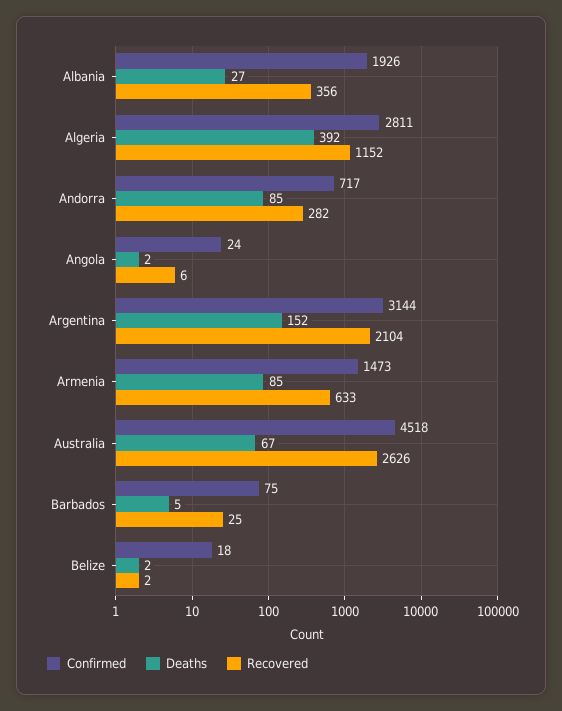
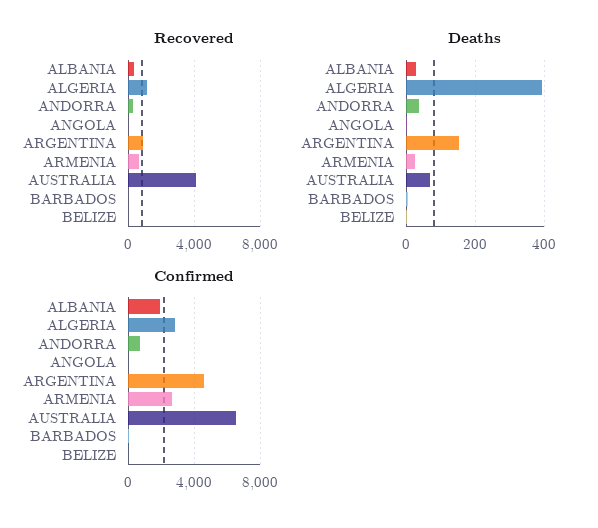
  {
    "Confirmed": {
      "Albania": 1926,
      "Algeria": 2811,
      "Andorra": 717,
      "Angola": 24,
-     "Argentina": 3144,
+     "Argentina": 4500,
-     "Armenia": 1473,
+     "Armenia": 2500,
-     "Australia": 4518,
+     "Australia": 6500,
      "Barbados": 75,
      "Belize": 18
    },
    "Deaths": {
      "Albania": 27,
      "Algeria": 392,
-     "Andorra": 85,
+     "Andorra": 40,
      "Angola": 2,
      "Argentina": 152,
-     "Armenia": 85,
+     "Armenia": 20,
      "Australia": 67,
      "Barbados": 5,
      "Belize": 2
    },
    "Recovered": {
      "Albania": 356,
      "Algeria": 1152,
      "Andorra": 282,
      "Angola": 6,
-     "Argentina": 2104,
+     "Argentina": 1000,
      "Armenia": 633,
-     "Australia": 2626,
+     "Australia": 4000,
      "Barbados": 25,
      "Belize": 2
    }
  }

